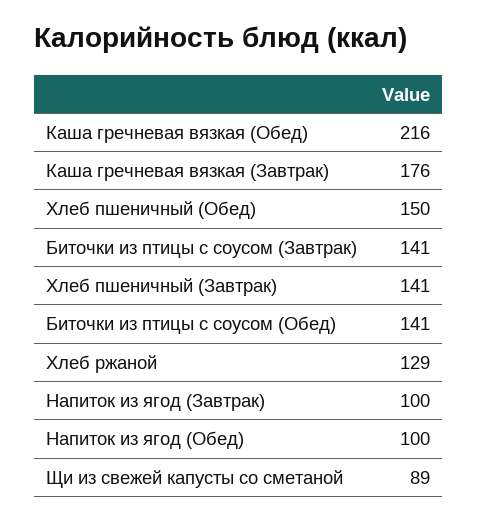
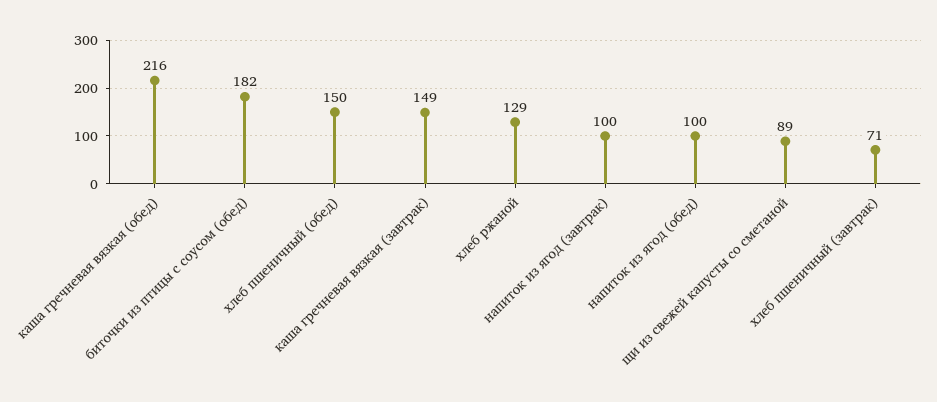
  {
    "Каша гречневая вязкая (Обед)": 216,
-   "Каша гречневая вязкая (Завтрак)": 176,
+   "Каша гречневая вязкая (Завтрак)": 149,
    "Хлеб пшеничный (Обед)": 150,
-   "Биточки из птицы с соусом (Завтрак)": 141,
-   "Хлеб пшеничный (Завтрак)": 141,
+   "Хлеб пшеничный (Завтрак)": 71,
-   "Биточки из птицы с соусом (Обед)": 141,
+   "Биточки из птицы с соусом (Обед)": 182,
    "Хлеб ржаной": 129,
    "Напиток из ягод (Завтрак)": 100,
    "Напиток из ягод (Обед)": 100,
    "Щи из свежей капусты со сметаной": 89
  }

